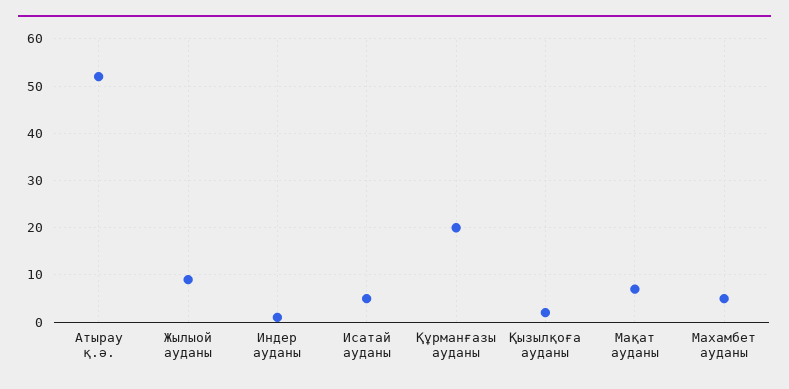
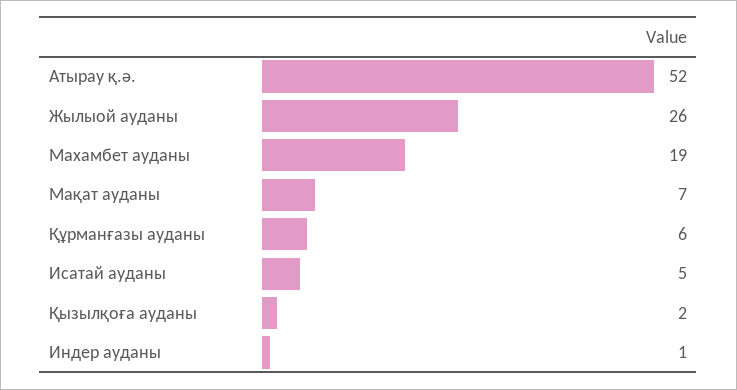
  {
    "Атырау қ.ә.": 52,
-   "Жылыой ауданы": 10,
+   "Жылыой ауданы": 26,
    "Индер ауданы": 1,
    "Исатай ауданы": 5,
-   "Құрманғазы ауданы": 20,
+   "Құрманғазы ауданы": 6,
    "Қызылқоға ауданы": 2,
    "Мақат ауданы": 7,
-   "Махамбет ауданы": 5
+   "Махамбет ауданы": 19
  }

